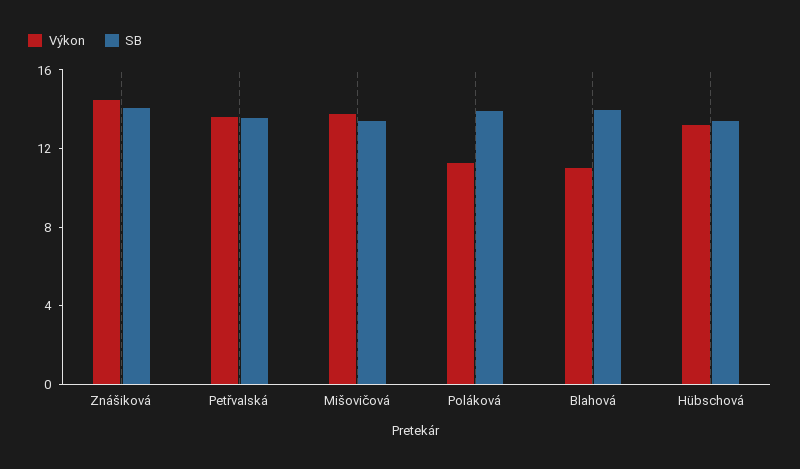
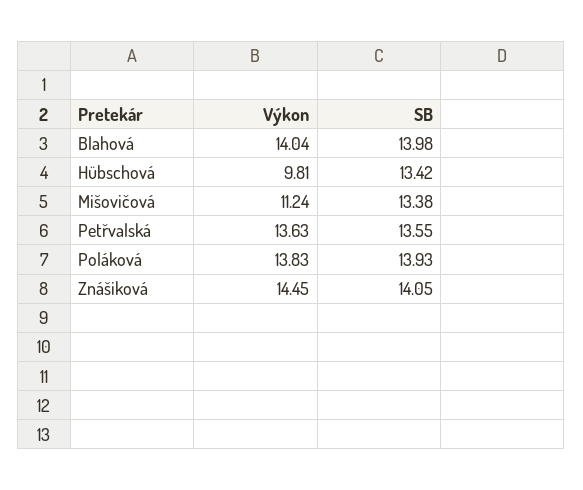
  {
    "Výkon": {
      "Znášiková": 14.45,
      "Petřvalská": 13.63,
-     "Mišovičová": 14,
+     "Mišovičová": 11.24,
-     "Poláková": 11,
+     "Poláková": 13.83,
-     "Blahová": 11,
+     "Blahová": 14.04,
-     "Hübschová": 13
+     "Hübschová": 9.81
    },
    "SB": {
      "Znášiková": 14.05,
      "Petřvalská": 13.55,
      "Mišovičová": 13.38,
      "Poláková": 13.93,
      "Blahová": 13.98,
      "Hübschová": 13.42
    }
  }

